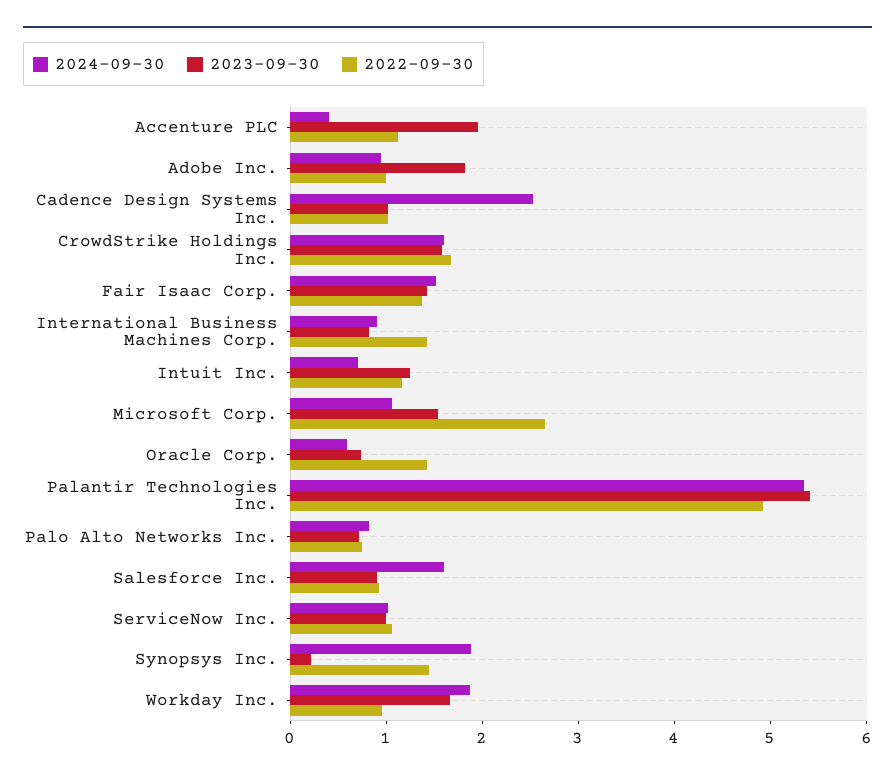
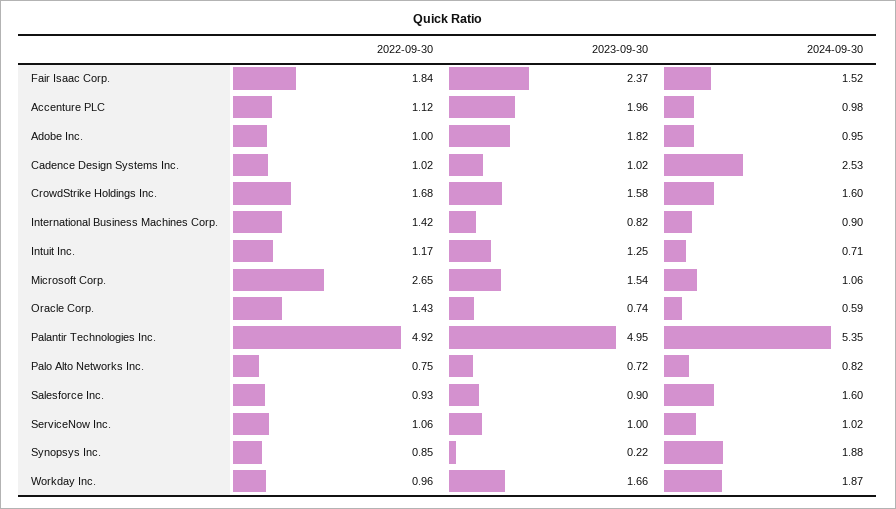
  {
    "2024-09-30": {
-     "Accenture PLC": 0.4,
+     "Accenture PLC": 0.98,
      "Adobe Inc.": 0.95,
      "Cadence Design Systems Inc.": 2.53,
      "CrowdStrike Holdings Inc.": 1.6,
      "Fair Isaac Corp.": 1.52,
      "International Business Machines Corp.": 0.9,
      "Intuit Inc.": 0.71,
      "Microsoft Corp.": 1.06,
      "Oracle Corp.": 0.59,
      "Palantir Technologies Inc.": 5.35,
      "Palo Alto Networks Inc.": 0.82,
      "Salesforce Inc.": 1.6,
      "ServiceNow Inc.": 1.02,
      "Synopsys Inc.": 1.88,
      "Workday Inc.": 1.87
    },
    "2023-09-30": {
      "Accenture PLC": 1.96,
      "Adobe Inc.": 1.82,
      "Cadence Design Systems Inc.": 1.02,
      "CrowdStrike Holdings Inc.": 1.58,
-     "Fair Isaac Corp.": 1.4,
+     "Fair Isaac Corp.": 2.37,
      "International Business Machines Corp.": 0.82,
      "Intuit Inc.": 1.25,
      "Microsoft Corp.": 1.54,
      "Oracle Corp.": 0.74,
-     "Palantir Technologies Inc.": 5.4,
+     "Palantir Technologies Inc.": 4.95,
      "Palo Alto Networks Inc.": 0.72,
      "Salesforce Inc.": 0.9,
      "ServiceNow Inc.": 1,
      "Synopsys Inc.": 0.22,
      "Workday Inc.": 1.66
    },
    "2022-09-30": {
      "Accenture PLC": 1.12,
      "Adobe Inc.": 1,
      "Cadence Design Systems Inc.": 1.02,
      "CrowdStrike Holdings Inc.": 1.68,
-     "Fair Isaac Corp.": 1.4,
+     "Fair Isaac Corp.": 1.84,
      "International Business Machines Corp.": 1.42,
      "Intuit Inc.": 1.17,
      "Microsoft Corp.": 2.65,
      "Oracle Corp.": 1.43,
      "Palantir Technologies Inc.": 4.92,
      "Palo Alto Networks Inc.": 0.75,
      "Salesforce Inc.": 0.93,
      "ServiceNow Inc.": 1.06,
-     "Synopsys Inc.": 1.4,
+     "Synopsys Inc.": 0.85,
      "Workday Inc.": 0.96
    }
  }

